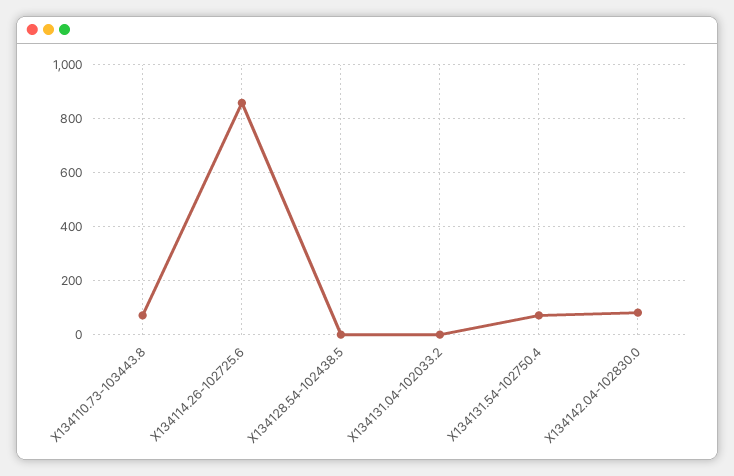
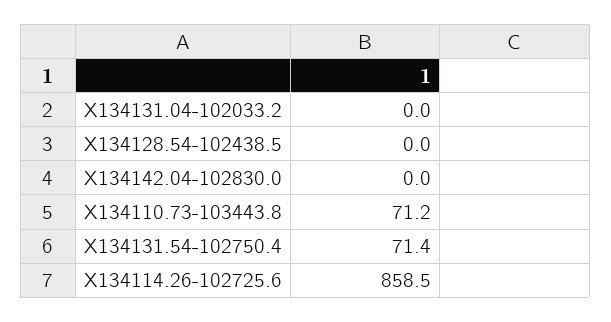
  {
    "X134110.73-103443.8": 71.2,
    "X134114.26-102725.6": 858.5,
    "X134128.54-102438.5": 0,
    "X134131.04-102033.2": 0,
    "X134131.54-102750.4": 71.4,
-   "X134142.04-102830.0": 75
+   "X134142.04-102830.0": 0
  }

